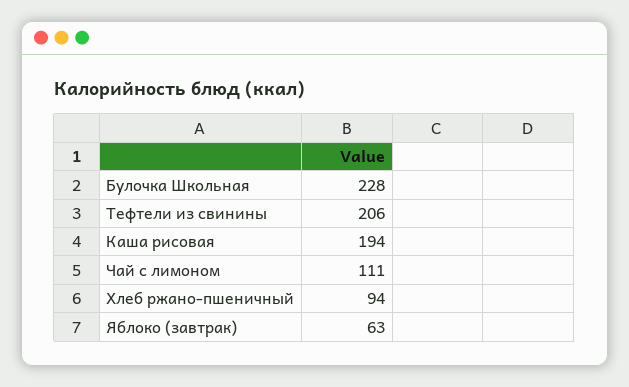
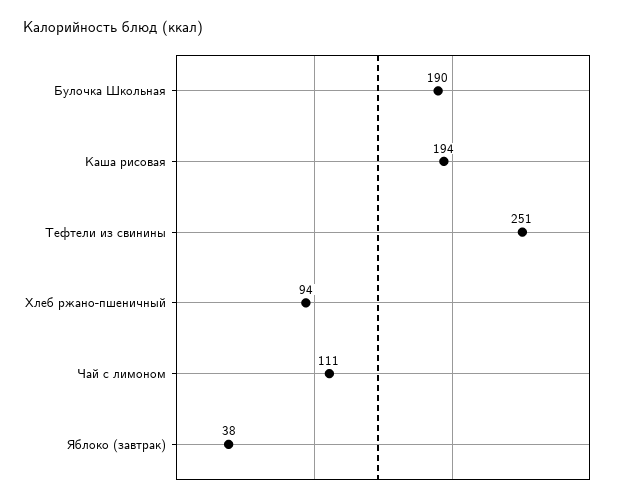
  {
-   "Булочка Школьная": 228,
+   "Булочка Школьная": 190,
-   "Тефтели из свинины": 206,
+   "Тефтели из свинины": 251,
    "Каша рисовая": 194,
    "Чай с лимоном": 111,
    "Хлеб ржано-пшеничный": 94,
-   "Яблоко (завтрак)": 63
+   "Яблоко (завтрак)": 38
  }

